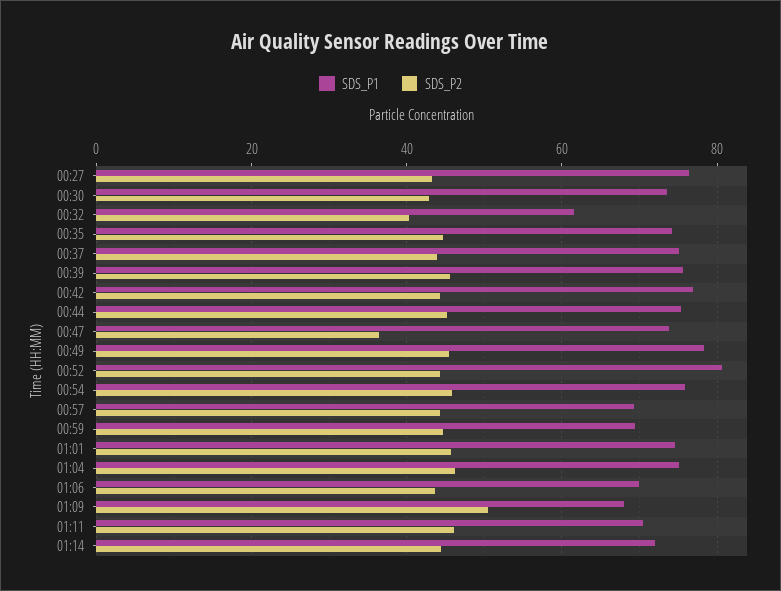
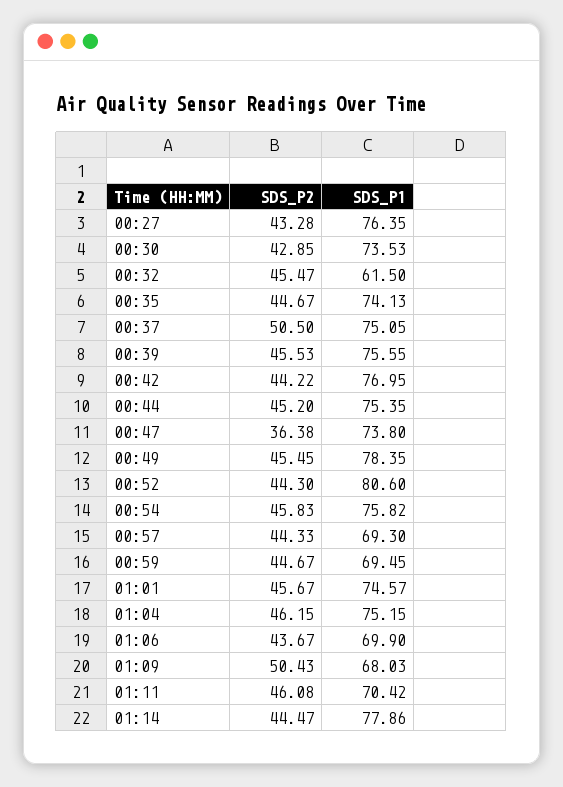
  {
    "SDS_P1": {
      "00:27": 76.35,
      "00:30": 73.53,
      "00:32": 61.5,
      "00:35": 74.13,
      "00:37": 75.05,
      "00:39": 75.55,
      "00:42": 76.95,
      "00:44": 75.35,
      "00:47": 73.8,
      "00:49": 78.35,
      "00:52": 80.6,
      "00:54": 75.82,
      "00:57": 69.3,
      "00:59": 69.45,
      "01:01": 74.57,
      "01:04": 75.15,
      "01:06": 69.9,
      "01:09": 68.03,
      "01:11": 70.42,
-     "01:14": 72
+     "01:14": 77.86
    },
    "SDS_P2": {
      "00:27": 43.28,
      "00:30": 42.85,
-     "00:32": 40,
+     "00:32": 45.47,
      "00:35": 44.67,
-     "00:37": 44,
+     "00:37": 50.5,
      "00:39": 45.53,
      "00:42": 44.22,
      "00:44": 45.2,
      "00:47": 36.38,
      "00:49": 45.45,
      "00:52": 44.3,
      "00:54": 45.83,
      "00:57": 44.33,
      "00:59": 44.67,
      "01:01": 45.67,
      "01:04": 46.15,
      "01:06": 43.67,
      "01:09": 50.43,
      "01:11": 46.08,
      "01:14": 44.47
    }
  }

